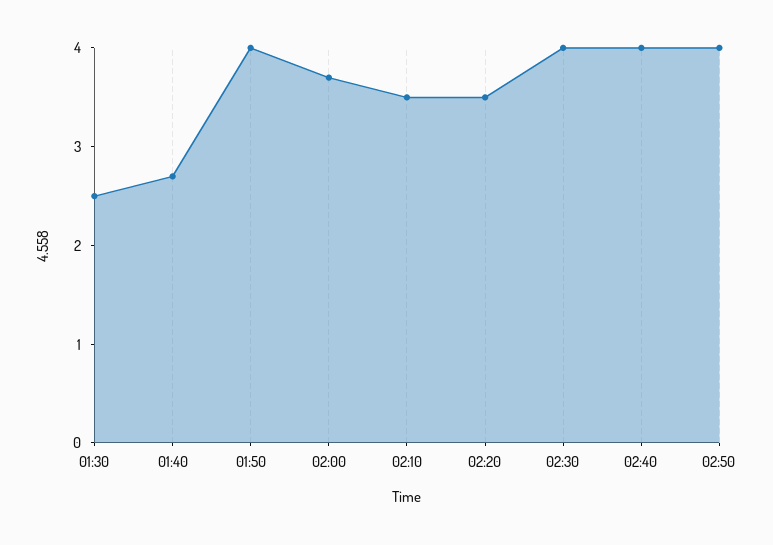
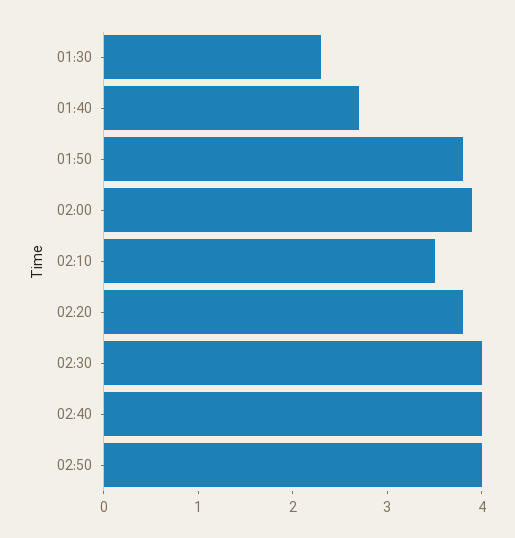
  {
-   "01:30": 2.5,
+   "01:30": 2.3,
    "01:40": 2.7,
-   "01:50": 4,
+   "01:50": 3.8,
-   "02:00": 3.7,
+   "02:00": 3.9,
    "02:10": 3.5,
-   "02:20": 3.5,
+   "02:20": 3.8,
    "02:30": 4,
    "02:40": 4,
    "02:50": 4
  }

